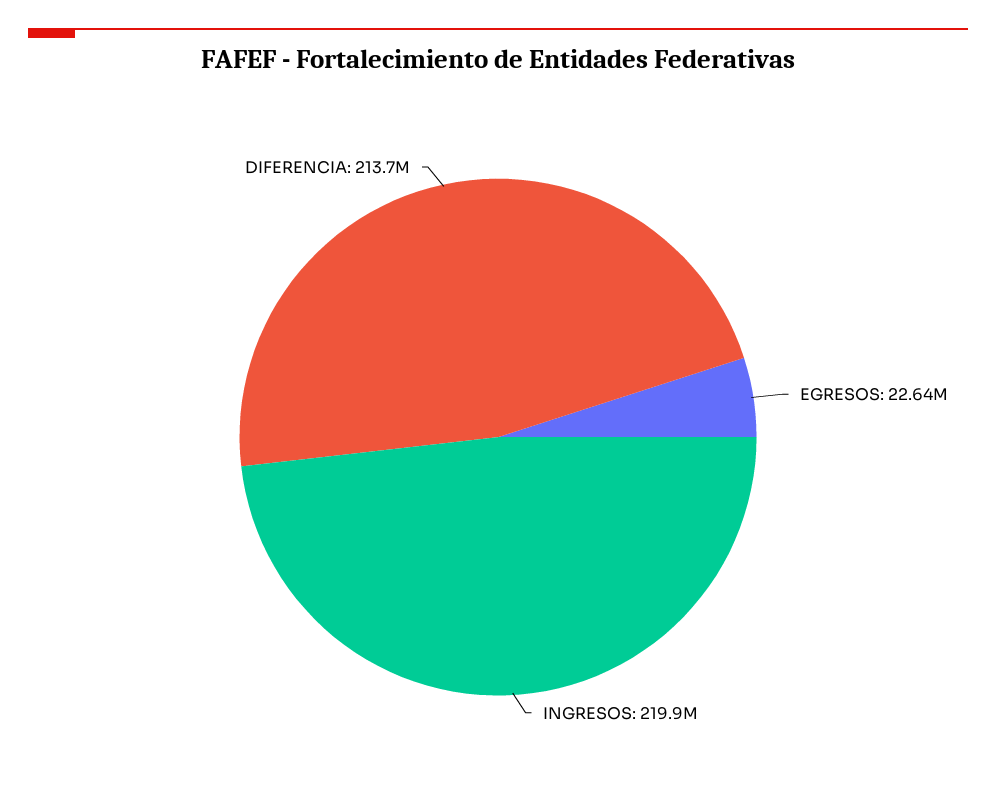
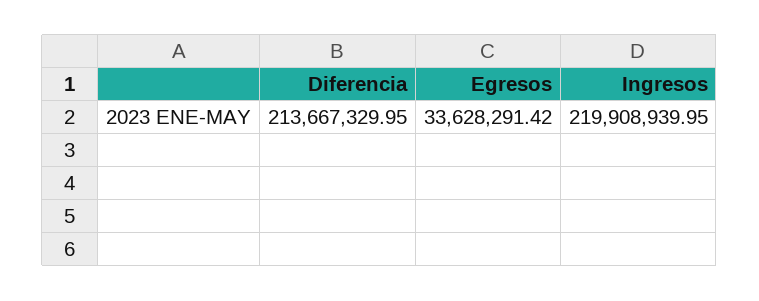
  {
-   "EGRESOS": 22640000,
+   "EGRESOS": 33628291.42,
    "INGRESOS": 219908939.95,
    "DIFERENCIA": 213667329.95
  }

